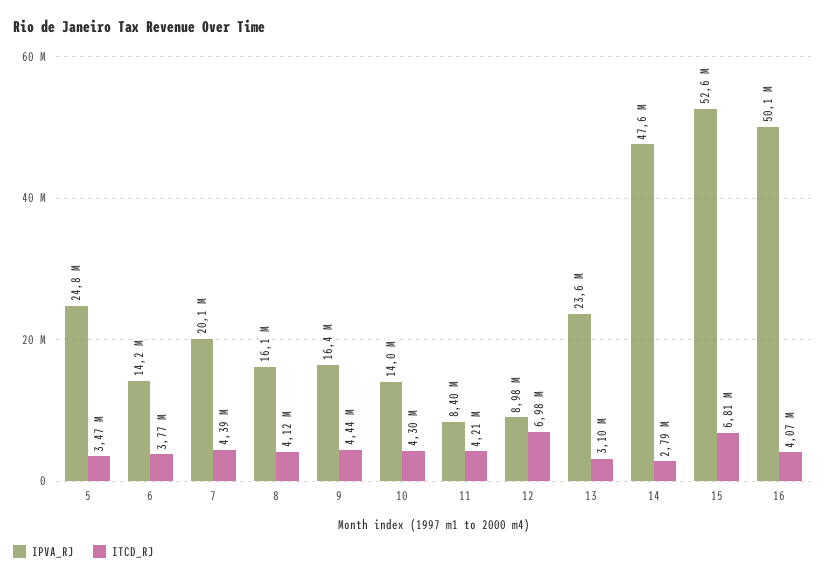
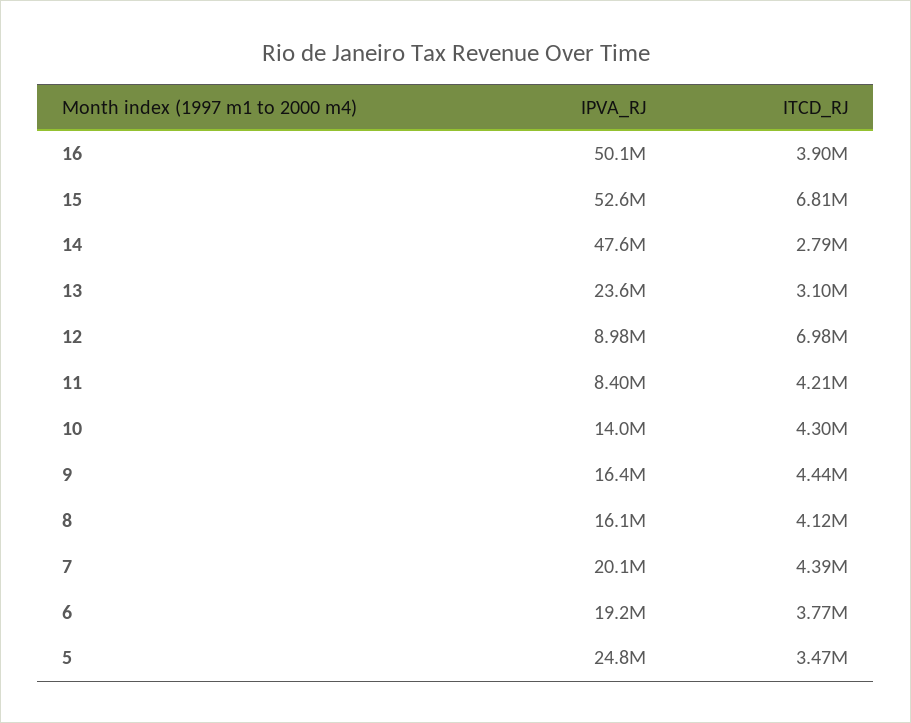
  {
    "IPVA_RJ": {
      "5": 24800000,
-     "6": 14200000,
+     "6": 19200000,
      "7": 20100000,
      "8": 16100000,
      "9": 16400000,
      "10": 14000000,
      "11": 8400000,
      "12": 8980000,
      "13": 23600000,
      "14": 47600000,
      "15": 52600000,
      "16": 50100000
    },
    "ITCD_RJ": {
      "5": 3470000,
      "6": 3770000,
      "7": 4390000,
      "8": 4120000,
      "9": 4440000,
      "10": 4300000,
      "11": 4210000,
      "12": 6980000,
      "13": 3100000,
      "14": 2790000,
      "15": 6810000,
-     "16": 4070000
+     "16": 3900000
    }
  }

